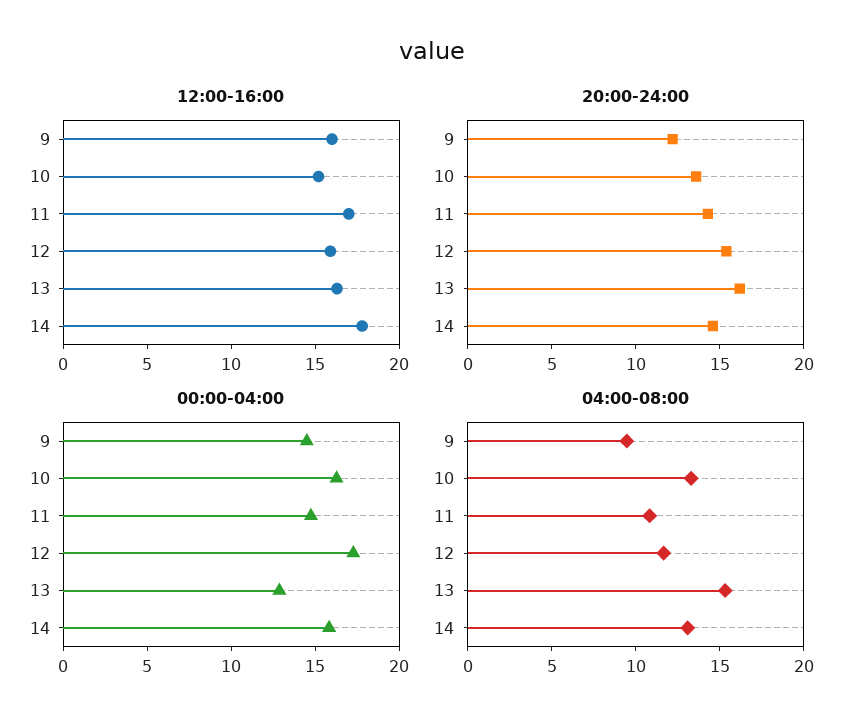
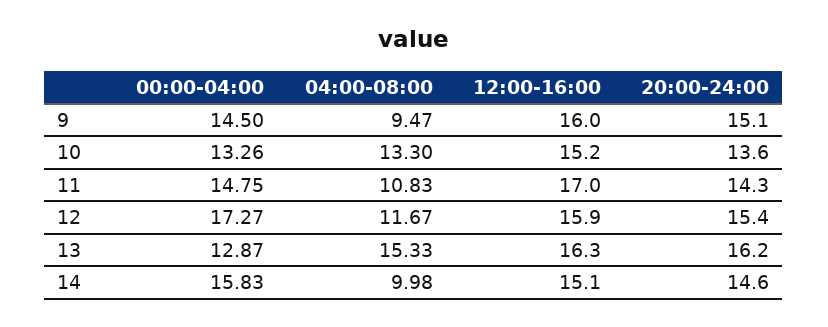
  {
    "12:00-16:00": {
      "9": 16,
      "10": 15.2,
      "11": 17,
      "12": 15.9,
      "13": 16.3,
-     "14": 18
+     "14": 15.1
    },
    "20:00-24:00": {
-     "9": 12,
+     "9": 15.1,
      "10": 13.6,
      "11": 14.3,
      "12": 15.4,
      "13": 16.2,
      "14": 14.6
    },
    "00:00-04:00": {
      "9": 14.5,
-     "10": 16,
+     "10": 13.26,
      "11": 14.75,
      "12": 17.27,
      "13": 12.87,
      "14": 15.83
    },
    "04:00-08:00": {
      "9": 9.47,
      "10": 13.3,
      "11": 10.83,
      "12": 11.67,
      "13": 15.33,
-     "14": 13
+     "14": 9.98
    }
  }

